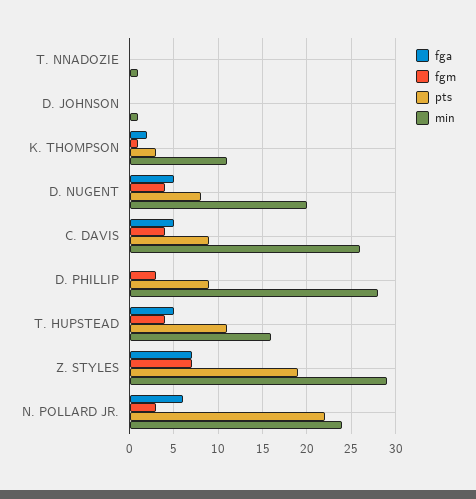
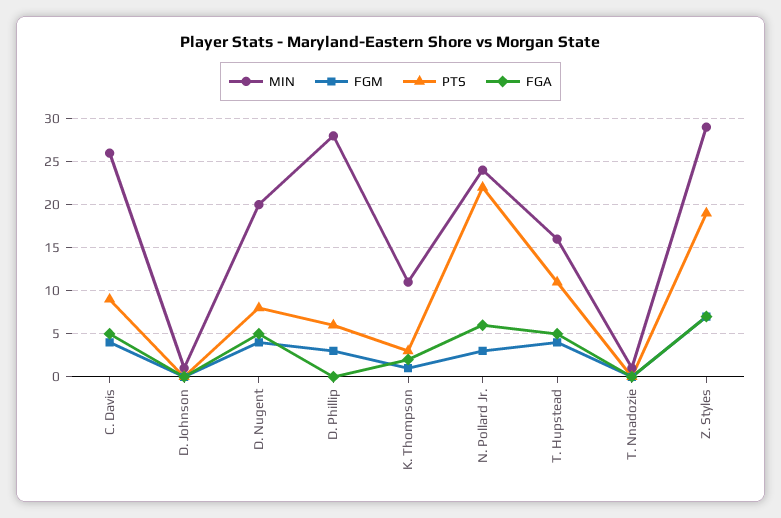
  {
    "fga": {
      "T. NNADOZIE": 0,
      "D. JOHNSON": 0,
      "K. THOMPSON": 2,
      "D. NUGENT": 5,
      "C. DAVIS": 5,
      "D. PHILLIP": 0,
      "T. HUPSTEAD": 5,
      "Z. STYLES": 7,
      "N. POLLARD JR.": 6
    },
    "fgm": {
      "T. NNADOZIE": 0,
      "D. JOHNSON": 0,
      "K. THOMPSON": 1,
      "D. NUGENT": 4,
      "C. DAVIS": 4,
      "D. PHILLIP": 3,
      "T. HUPSTEAD": 4,
      "Z. STYLES": 7,
      "N. POLLARD JR.": 3
    },
    "pts": {
      "T. NNADOZIE": 0,
      "D. JOHNSON": 0,
      "K. THOMPSON": 3,
      "D. NUGENT": 8,
      "C. DAVIS": 9,
-     "D. PHILLIP": 9,
+     "D. PHILLIP": 6,
      "T. HUPSTEAD": 11,
      "Z. STYLES": 19,
      "N. POLLARD JR.": 22
    },
    "min": {
      "T. NNADOZIE": 1,
      "D. JOHNSON": 1,
      "K. THOMPSON": 11,
      "D. NUGENT": 20,
      "C. DAVIS": 26,
      "D. PHILLIP": 28,
      "T. HUPSTEAD": 16,
      "Z. STYLES": 29,
      "N. POLLARD JR.": 24
    }
  }

